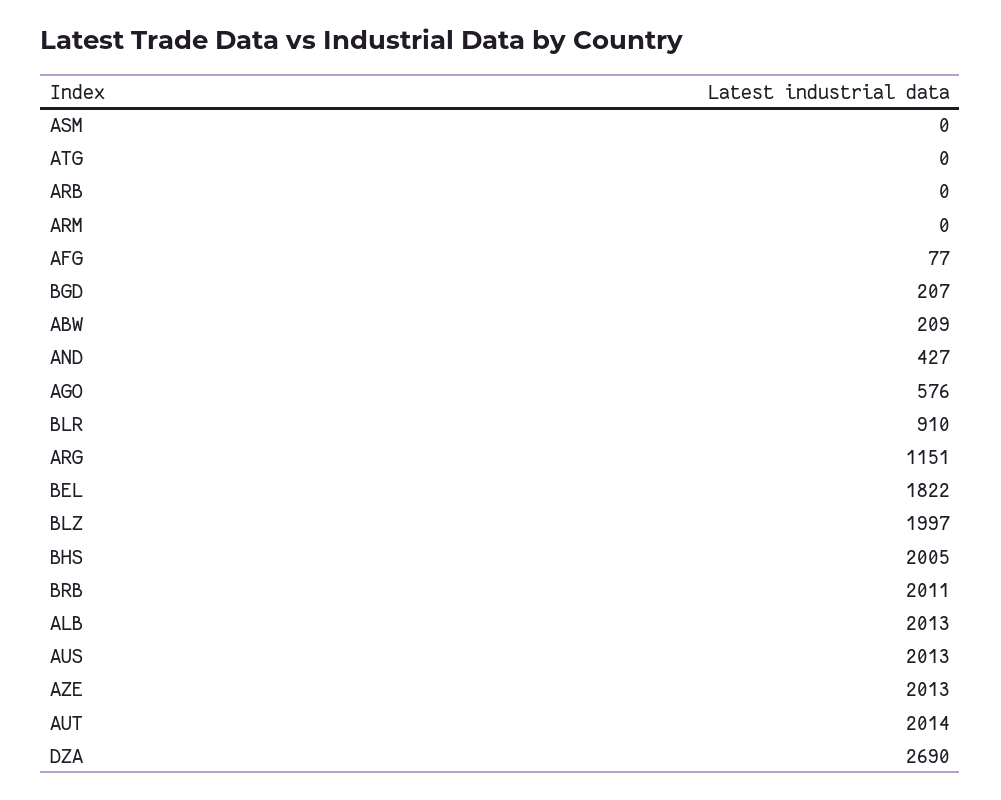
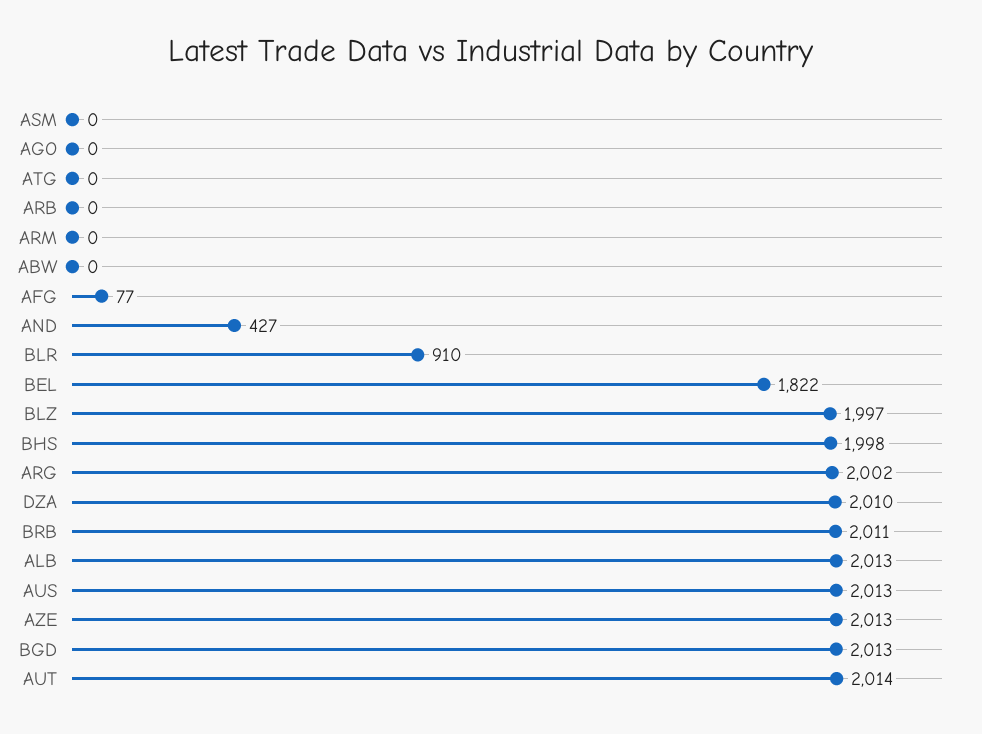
  {
    "ASM": 0,
    "ATG": 0,
    "ARB": 0,
    "ARM": 0,
    "AFG": 77,
-   "BGD": 207,
+   "BGD": 2013,
-   "ABW": 209,
+   "ABW": 0,
    "AND": 427,
-   "AGO": 576,
+   "AGO": 0,
    "BLR": 910,
-   "ARG": 1151,
+   "ARG": 2002,
    "BEL": 1822,
    "BLZ": 1997,
-   "BHS": 2005,
+   "BHS": 1998,
    "BRB": 2011,
    "ALB": 2013,
    "AUS": 2013,
    "AZE": 2013,
    "AUT": 2014,
-   "DZA": 2690
+   "DZA": 2010
  }

